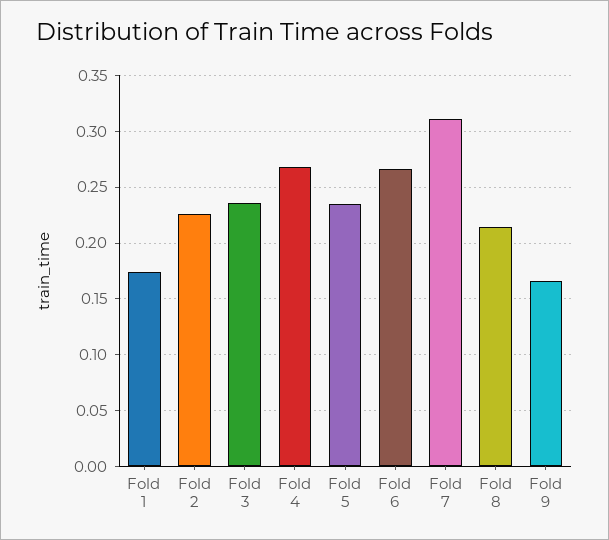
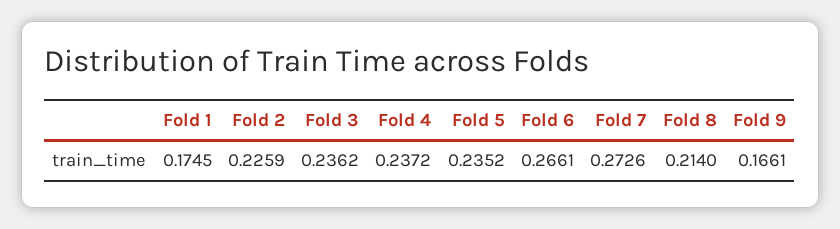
  {
    "Fold 1": 0.1745,
    "Fold 2": 0.2259,
    "Fold 3": 0.2362,
-   "Fold 4": 0.27,
+   "Fold 4": 0.2372,
    "Fold 5": 0.2352,
    "Fold 6": 0.2661,
-   "Fold 7": 0.31,
+   "Fold 7": 0.2726,
    "Fold 8": 0.214,
    "Fold 9": 0.1661
  }

